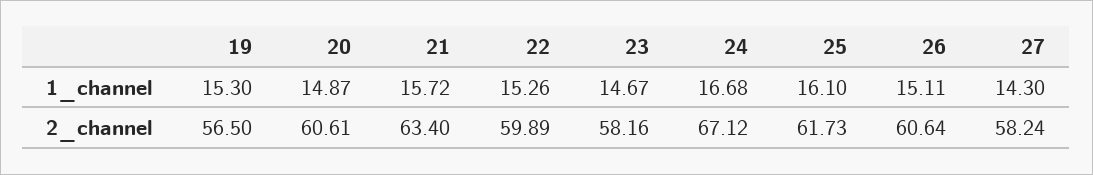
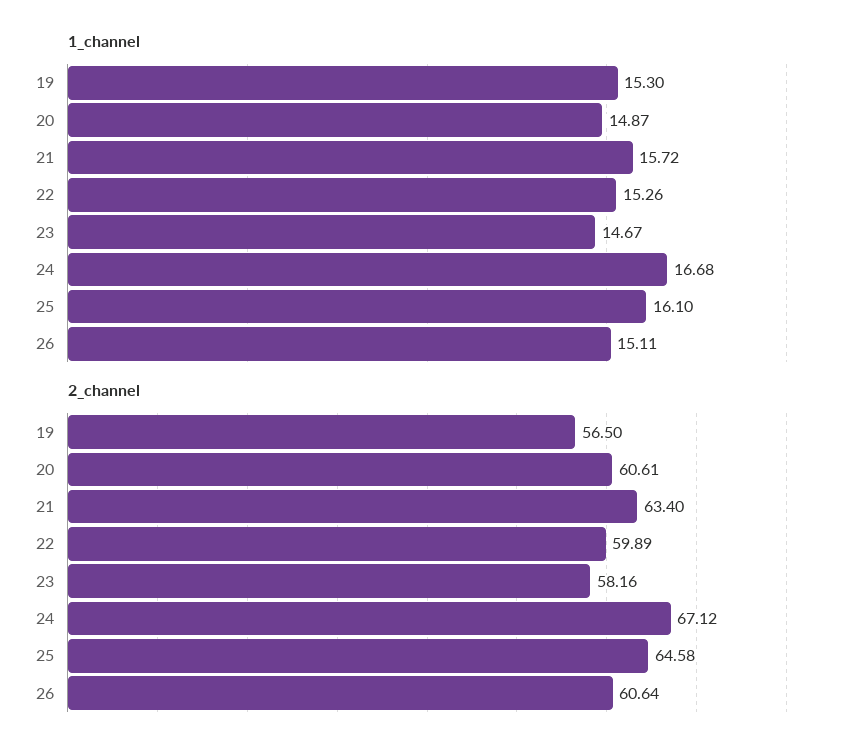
  {
    "1_channel": {
      "19": 15.3,
      "20": 14.87,
      "21": 15.72,
      "22": 15.26,
      "23": 14.67,
      "24": 16.68,
      "25": 16.1,
-     "26": 15.11,
+     "26": 15.11
-     "27": 14.3
    },
    "2_channel": {
      "19": 56.5,
      "20": 60.61,
      "21": 63.4,
      "22": 59.89,
      "23": 58.16,
      "24": 67.12,
-     "25": 61.73,
+     "25": 64.58,
-     "26": 60.64,
+     "26": 60.64
-     "27": 58.24
    }
  }

